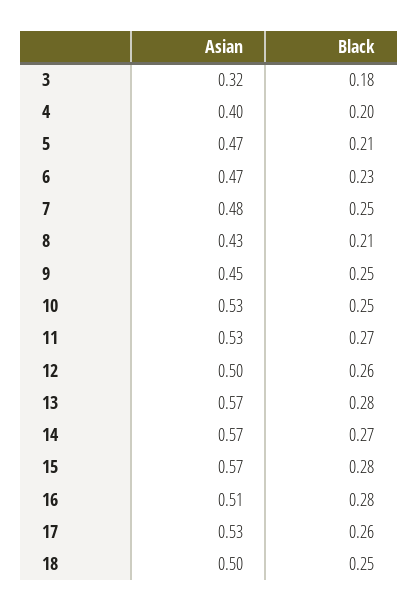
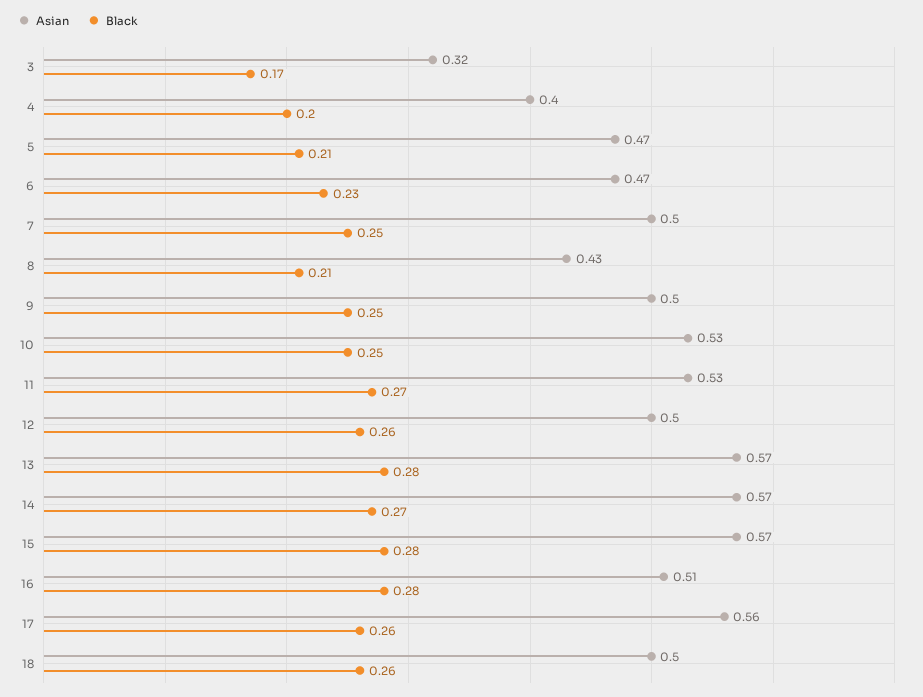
  {
    "Asian": {
      "3": 0.32,
      "4": 0.4,
      "5": 0.47,
      "6": 0.47,
-     "7": 0.48,
+     "7": 0.5,
      "8": 0.43,
-     "9": 0.45,
+     "9": 0.5,
      "10": 0.53,
      "11": 0.53,
      "12": 0.5,
      "13": 0.57,
      "14": 0.57,
      "15": 0.57,
      "16": 0.51,
-     "17": 0.53,
+     "17": 0.56,
      "18": 0.5
    },
    "Black": {
-     "3": 0.18,
+     "3": 0.17,
      "4": 0.2,
      "5": 0.21,
      "6": 0.23,
      "7": 0.25,
      "8": 0.21,
      "9": 0.25,
      "10": 0.25,
      "11": 0.27,
      "12": 0.26,
      "13": 0.28,
      "14": 0.27,
      "15": 0.28,
      "16": 0.28,
      "17": 0.26,
-     "18": 0.25
+     "18": 0.26
    }
  }

